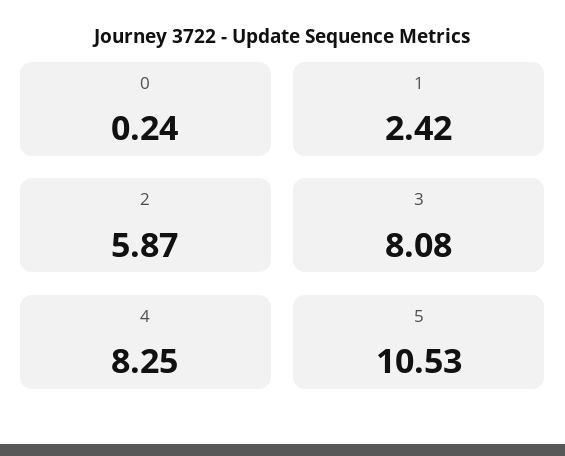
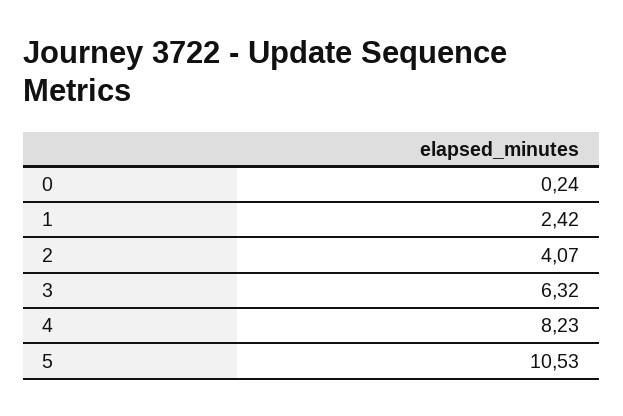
  {
    "0": 0.24,
    "1": 2.42,
-   "2": 5.87,
+   "2": 4.07,
-   "3": 8.08,
+   "3": 6.32,
-   "4": 8.25,
+   "4": 8.23,
    "5": 10.53
  }

